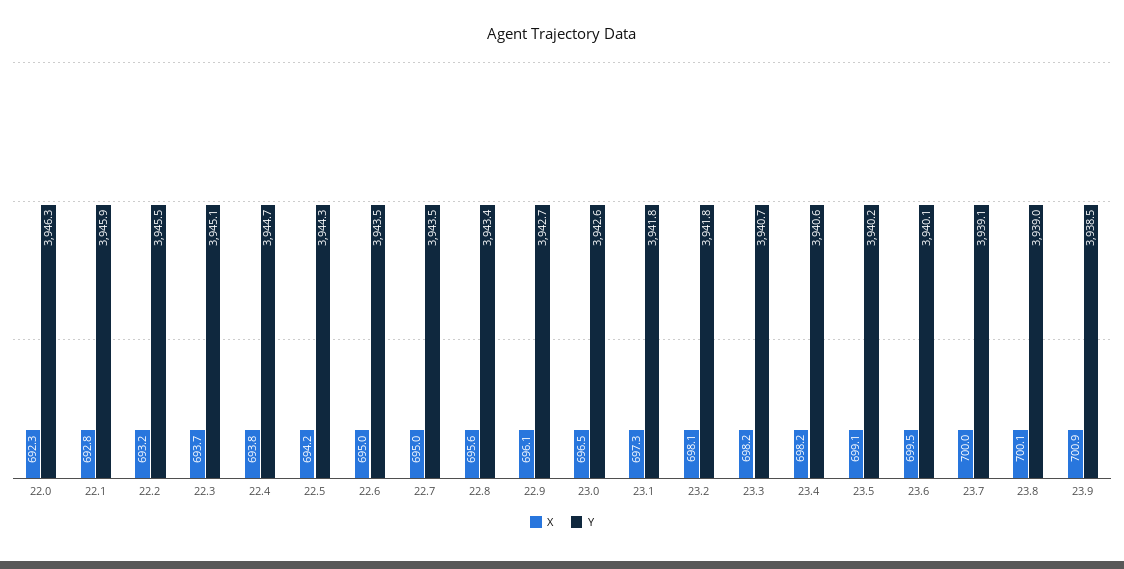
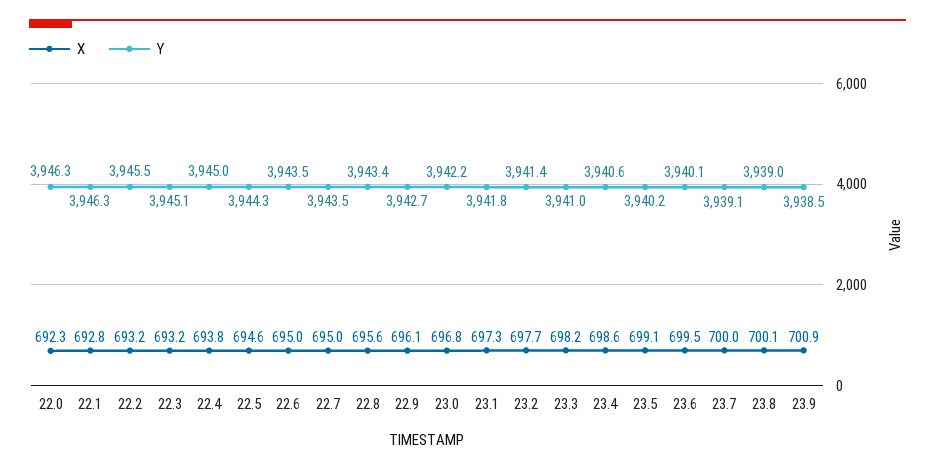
  {
    "X": {
      "22.0": 692.3,
      "22.1": 692.8,
      "22.2": 693.2,
-     "22.3": 693.7,
+     "22.3": 693.2,
      "22.4": 693.8,
-     "22.5": 694.2,
+     "22.5": 694.6,
      "22.6": 695,
      "22.7": 695,
      "22.8": 695.6,
      "22.9": 696.1,
-     "23.0": 696.5,
+     "23.0": 696.8,
      "23.1": 697.3,
-     "23.2": 698.1,
+     "23.2": 697.7,
      "23.3": 698.2,
-     "23.4": 698.2,
+     "23.4": 698.6,
      "23.5": 699.1,
      "23.6": 699.5,
      "23.7": 700,
      "23.8": 700.1,
      "23.9": 700.9
    },
    "Y": {
      "22.0": 3946.3,
-     "22.1": 3945.9,
+     "22.1": 3946.3,
      "22.2": 3945.5,
      "22.3": 3945.1,
-     "22.4": 3944.7,
+     "22.4": 3945,
      "22.5": 3944.3,
      "22.6": 3943.5,
      "22.7": 3943.5,
      "22.8": 3943.4,
      "22.9": 3942.7,
-     "23.0": 3942.6,
+     "23.0": 3942.2,
      "23.1": 3941.8,
-     "23.2": 3941.8,
+     "23.2": 3941.4,
-     "23.3": 3940.7,
+     "23.3": 3941,
      "23.4": 3940.6,
      "23.5": 3940.2,
      "23.6": 3940.1,
      "23.7": 3939.1,
      "23.8": 3939,
      "23.9": 3938.5
    }
  }

